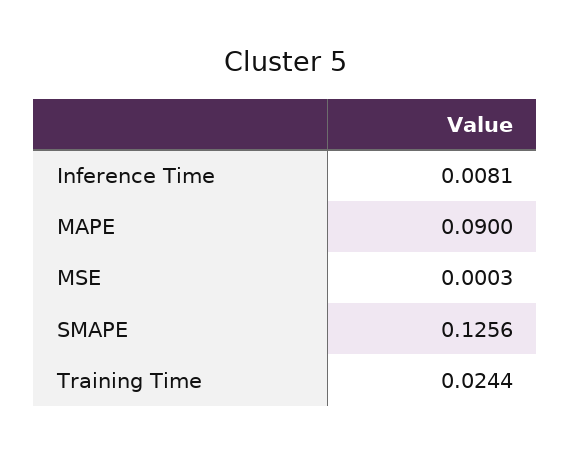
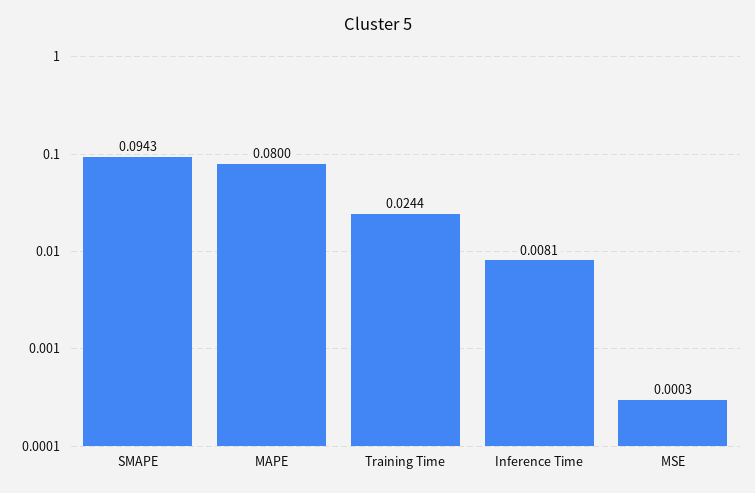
  {
    "Inference Time": 0.0081,
-   "MAPE": 0.09,
+   "MAPE": 0.08,
    "MSE": 0.0003,
-   "SMAPE": 0.1256,
+   "SMAPE": 0.0943,
    "Training Time": 0.0244
  }

